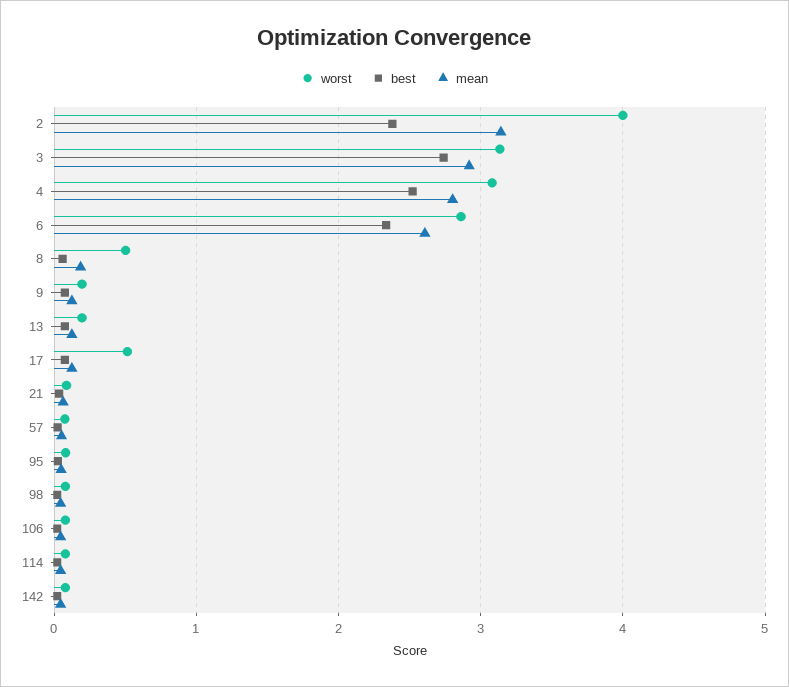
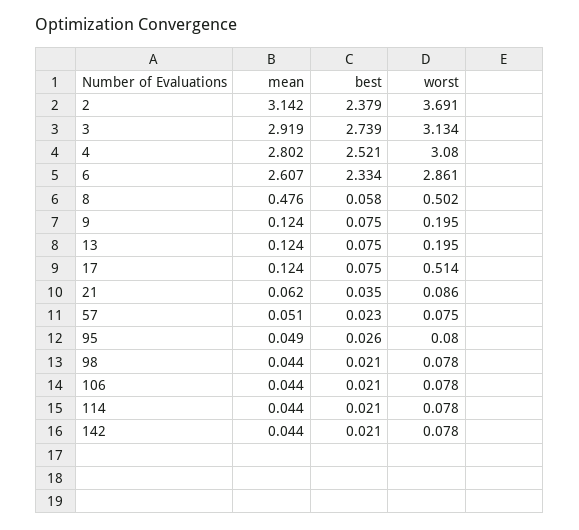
  {
    "worst": {
-     "2": 4,
+     "2": 3.691,
      "3": 3.134,
      "4": 3.08,
      "6": 2.861,
      "8": 0.502,
      "9": 0.195,
      "13": 0.195,
      "17": 0.514,
      "21": 0.086,
      "57": 0.075,
      "95": 0.08,
      "98": 0.078,
      "106": 0.078,
      "114": 0.078,
      "142": 0.078
    },
    "best": {
      "2": 2.379,
      "3": 2.739,
      "4": 2.521,
      "6": 2.334,
      "8": 0.058,
      "9": 0.075,
      "13": 0.075,
      "17": 0.075,
      "21": 0.035,
      "57": 0.023,
      "95": 0.026,
      "98": 0.021,
      "106": 0.021,
      "114": 0.021,
      "142": 0.021
    },
    "mean": {
      "2": 3.142,
      "3": 2.919,
      "4": 2.802,
      "6": 2.607,
-     "8": 0.2,
+     "8": 0.476,
      "9": 0.124,
      "13": 0.124,
      "17": 0.124,
      "21": 0.062,
      "57": 0.051,
      "95": 0.049,
      "98": 0.044,
      "106": 0.044,
      "114": 0.044,
      "142": 0.044
    }
  }

